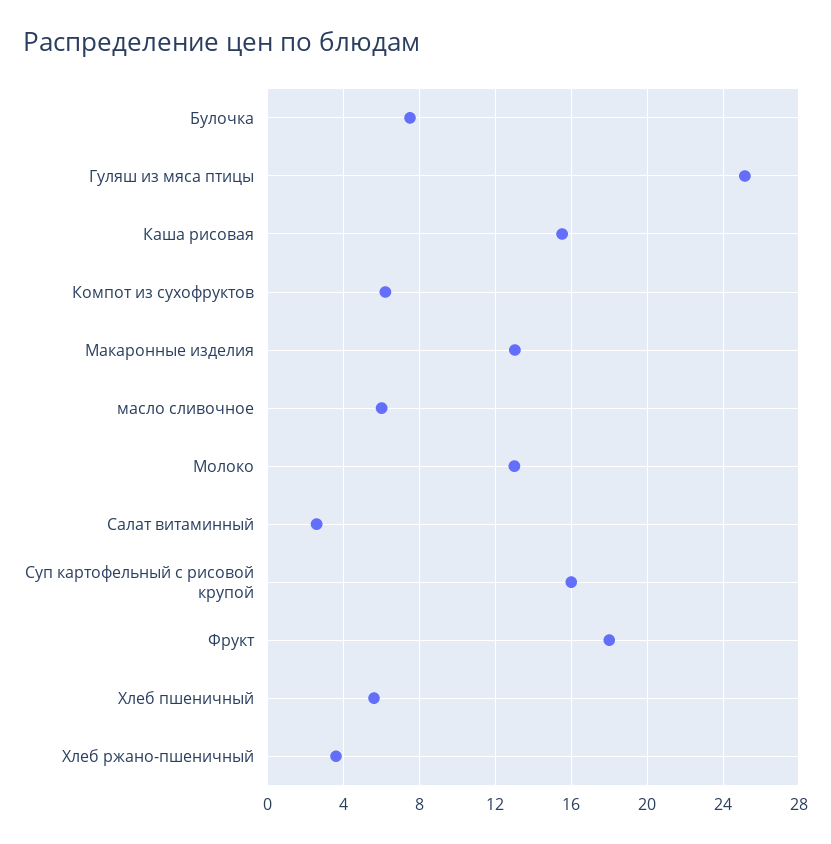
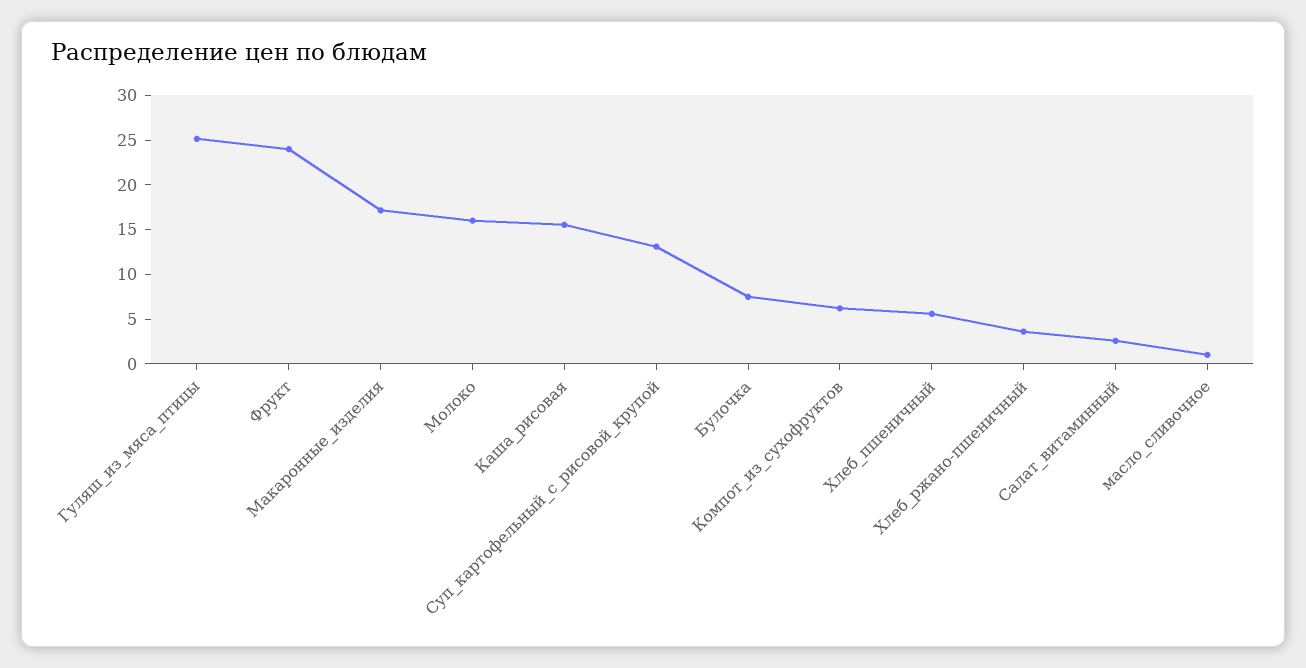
  {
    "Булочка": 7.5,
    "Гуляш из мяса птицы": 25,
    "Каша рисовая": 15.5,
    "Компот из сухофруктов": 6,
-   "Макаронные изделия": 13,
+   "Макаронные изделия": 17,
-   "масло сливочное": 6,
+   "масло сливочное": 1,
-   "Молоко": 13,
+   "Молоко": 16,
    "Салат витаминный": 2.5,
-   "Суп картофельный с рисовой крупой": 16,
+   "Суп картофельный с рисовой крупой": 13,
-   "Фрукт": 18,
+   "Фрукт": 24,
    "Хлеб пшеничный": 5.5,
    "Хлеб ржано-пшеничный": 3.5
  }

